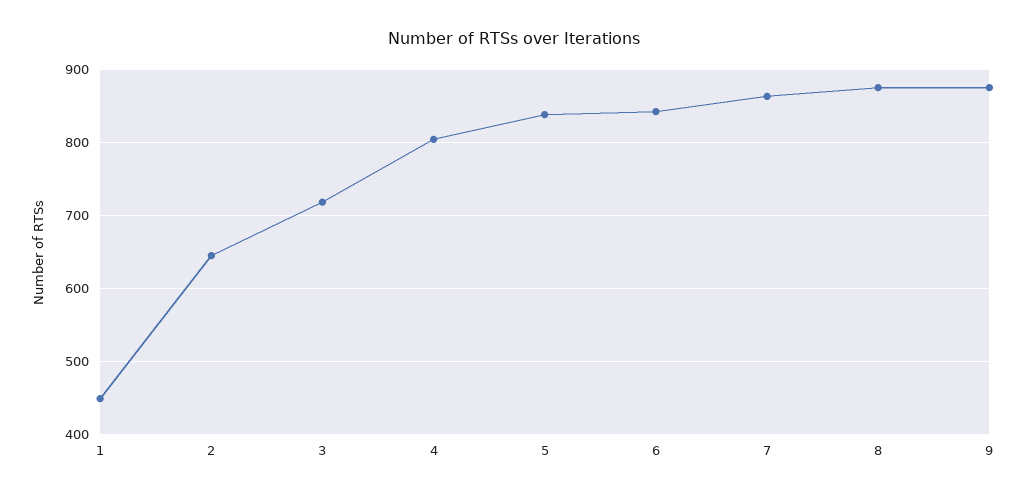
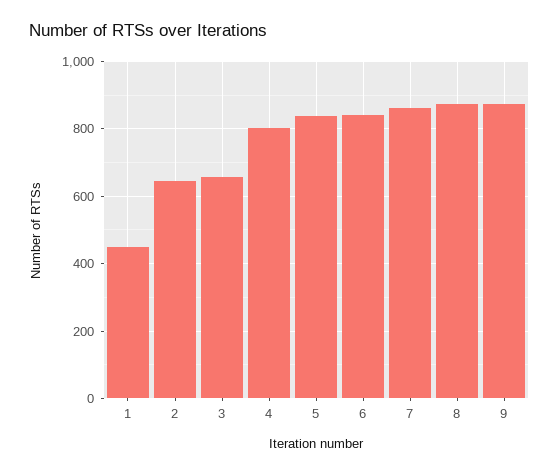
  {
    "1": 450,
    "2": 650,
-   "3": 720,
+   "3": 660,
    "4": 800,
    "5": 840,
    "6": 840,
    "7": 860,
    "8": 880,
    "9": 880
  }

